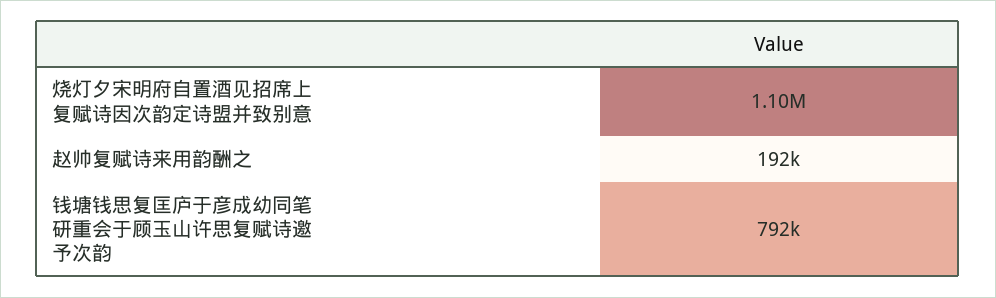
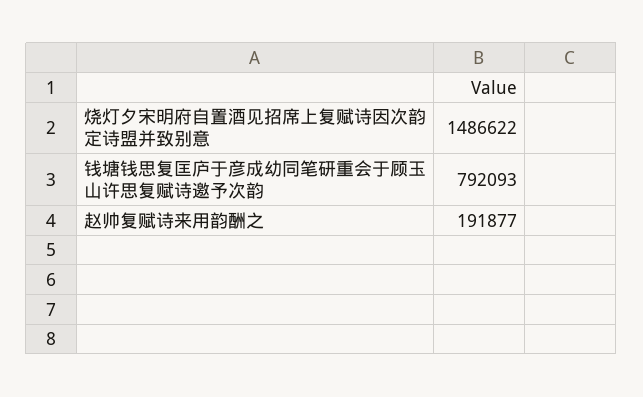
  {
-   "烧灯夕宋明府自置酒见招席上复赋诗因次韵定诗盟并致别意": 1100000,
+   "烧灯夕宋明府自置酒见招席上复赋诗因次韵定诗盟并致别意": 1486622,
    "赵帅复赋诗来用韵酬之": 191877,
    "钱塘钱思复匡庐于彦成幼同笔研重会于顾玉山许思复赋诗邀予次韵": 792093
  }

